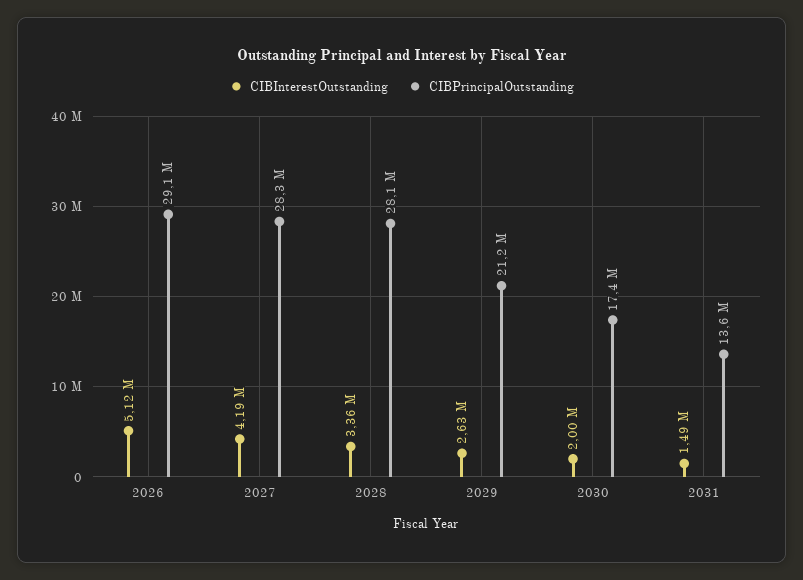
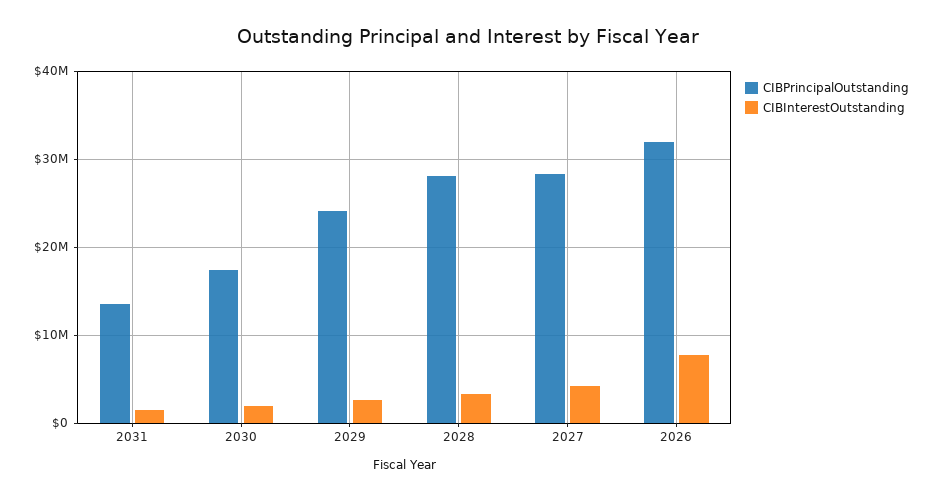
  {
    "CIBInterestOutstanding": {
-     "2026": 5120000,
+     "2026": 8000000,
      "2027": 4190000,
      "2028": 3360000,
      "2029": 2630000,
      "2030": 2000000,
      "2031": 1490000
    },
    "CIBPrincipalOutstanding": {
-     "2026": 29100000,
+     "2026": 32000000,
      "2027": 28300000,
      "2028": 28100000,
-     "2029": 21200000,
+     "2029": 24000000,
      "2030": 17400000,
      "2031": 13600000
    }
  }

